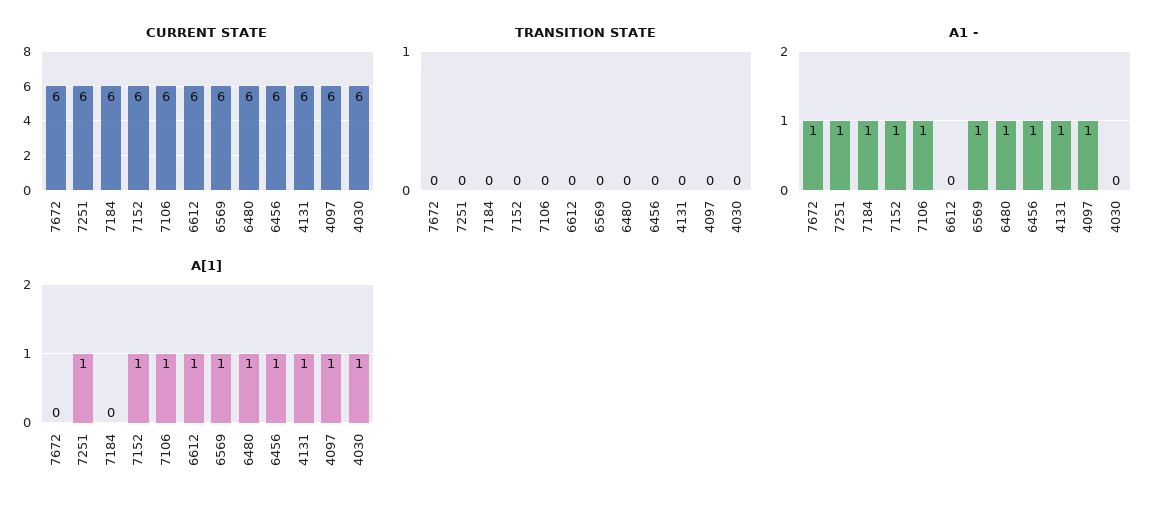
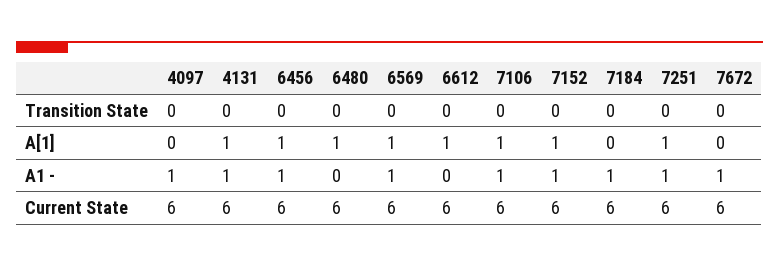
  {
    "CURRENT STATE": {
      "7672": 6,
      "7251": 6,
      "7184": 6,
      "7152": 6,
      "7106": 6,
      "6612": 6,
      "6569": 6,
      "6480": 6,
      "6456": 6,
      "4131": 6,
-     "4097": 6,
+     "4097": 6
-     "4030": 6
    },
    "TRANSITION STATE": {
      "7672": 0,
      "7251": 0,
      "7184": 0,
      "7152": 0,
      "7106": 0,
      "6612": 0,
      "6569": 0,
      "6480": 0,
      "6456": 0,
      "4131": 0,
-     "4097": 0,
+     "4097": 0
-     "4030": 0
    },
    "A1 -": {
      "7672": 1,
      "7251": 1,
      "7184": 1,
      "7152": 1,
      "7106": 1,
      "6612": 0,
      "6569": 1,
-     "6480": 1,
+     "6480": 0,
      "6456": 1,
      "4131": 1,
-     "4097": 1,
+     "4097": 1
-     "4030": 0
    },
    "A[1]": {
      "7672": 0,
      "7251": 1,
      "7184": 0,
      "7152": 1,
      "7106": 1,
      "6612": 1,
      "6569": 1,
      "6480": 1,
      "6456": 1,
      "4131": 1,
-     "4097": 1,
+     "4097": 0
-     "4030": 1
    }
  }

